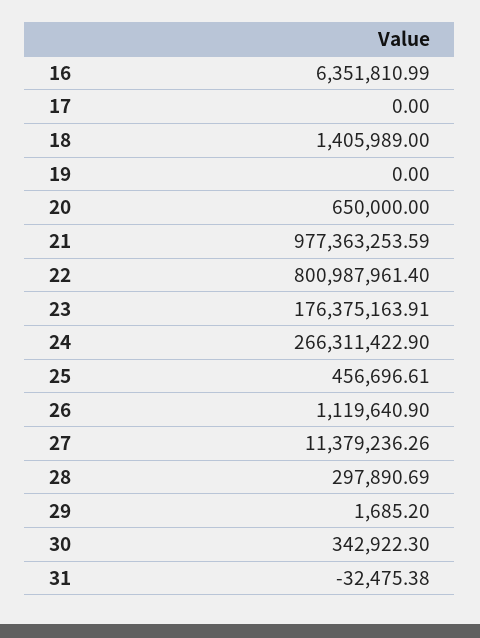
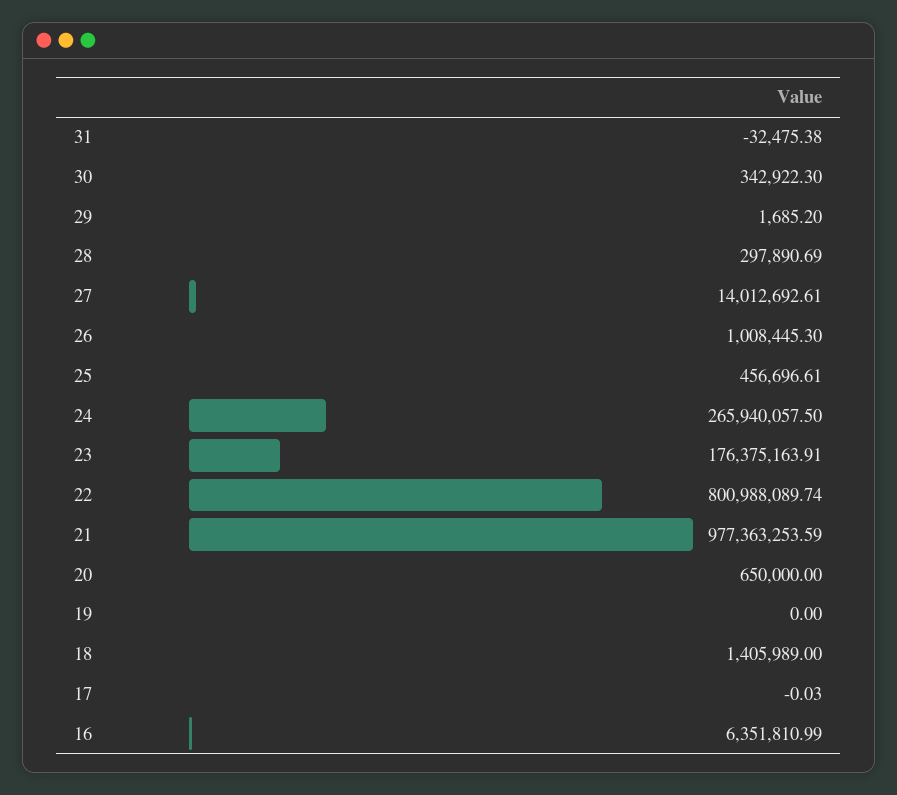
  {
    "16": 6351810.99,
-   "17": 0,
+   "17": -0.03,
    "18": 1405989,
    "19": 0,
    "20": 650000,
    "21": 977363253.59,
-   "22": 800987961.4,
+   "22": 800988089.74,
    "23": 176375163.91,
-   "24": 266311422.9,
+   "24": 265940057.5,
    "25": 456696.61,
-   "26": 1119640.9,
+   "26": 1008445.3,
-   "27": 11379236.26,
+   "27": 14012692.61,
    "28": 297890.69,
    "29": 1685.2,
    "30": 342922.3,
    "31": -32475.38
  }

